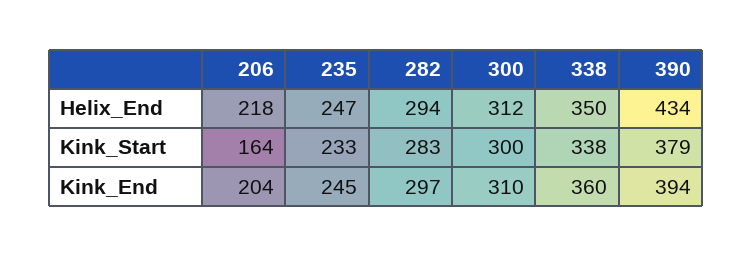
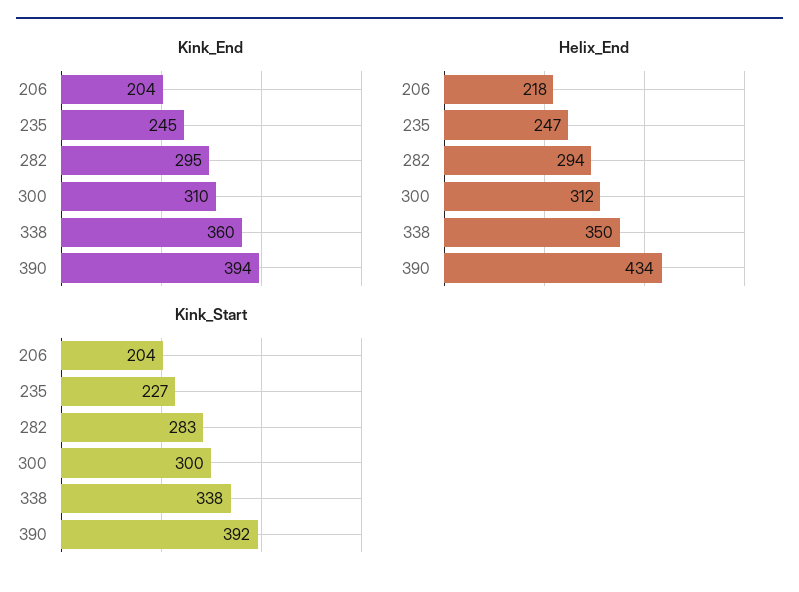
  {
    "Helix_End": {
      "206": 218,
      "235": 247,
      "282": 294,
      "300": 312,
      "338": 350,
      "390": 434
    },
    "Kink_Start": {
-     "206": 164,
+     "206": 204,
-     "235": 233,
+     "235": 227,
      "282": 283,
      "300": 300,
      "338": 338,
-     "390": 379
+     "390": 392
    },
    "Kink_End": {
      "206": 204,
      "235": 245,
-     "282": 297,
+     "282": 295,
      "300": 310,
      "338": 360,
      "390": 394
    }
  }

